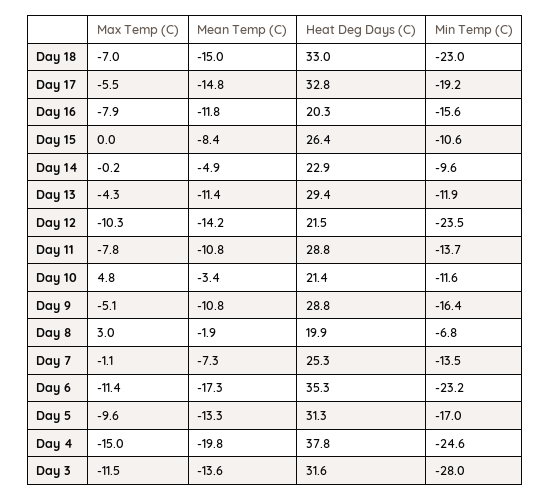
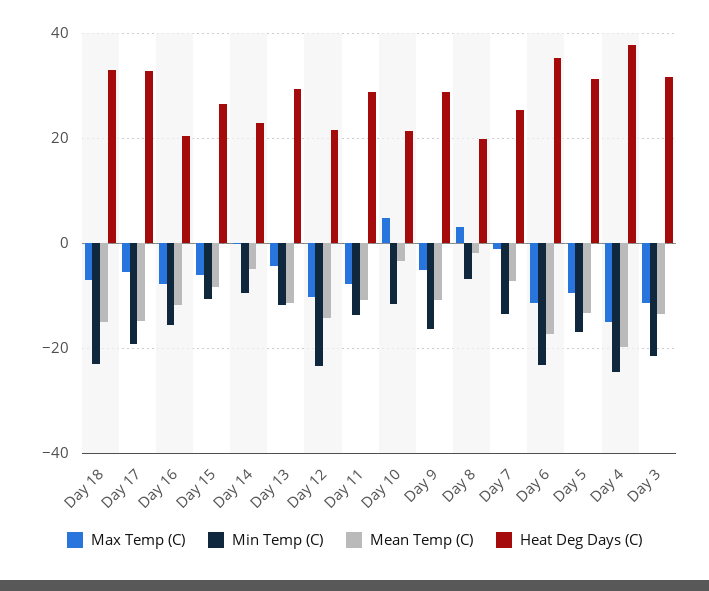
  {
    "Max Temp (C)": {
      "Day 18": -7,
      "Day 17": -5.5,
      "Day 16": -7.9,
-     "Day 15": 0,
+     "Day 15": -6,
      "Day 14": -0.2,
      "Day 13": -4.3,
      "Day 12": -10.3,
      "Day 11": -7.8,
      "Day 10": 4.8,
      "Day 9": -5.1,
      "Day 8": 3,
      "Day 7": -1.1,
      "Day 6": -11.4,
      "Day 5": -9.6,
      "Day 4": -15,
      "Day 3": -11.5
    },
    "Mean Temp (C)": {
      "Day 18": -15,
      "Day 17": -14.8,
      "Day 16": -11.8,
      "Day 15": -8.4,
      "Day 14": -4.9,
      "Day 13": -11.4,
      "Day 12": -14.2,
      "Day 11": -10.8,
      "Day 10": -3.4,
      "Day 9": -10.8,
      "Day 8": -1.9,
      "Day 7": -7.3,
      "Day 6": -17.3,
      "Day 5": -13.3,
      "Day 4": -19.8,
      "Day 3": -13.6
    },
    "Heat Deg Days (C)": {
      "Day 18": 33,
      "Day 17": 32.8,
      "Day 16": 20.3,
      "Day 15": 26.4,
      "Day 14": 22.9,
      "Day 13": 29.4,
      "Day 12": 21.5,
      "Day 11": 28.8,
      "Day 10": 21.4,
      "Day 9": 28.8,
      "Day 8": 19.9,
      "Day 7": 25.3,
      "Day 6": 35.3,
      "Day 5": 31.3,
      "Day 4": 37.8,
      "Day 3": 31.6
    },
    "Min Temp (C)": {
      "Day 18": -23,
      "Day 17": -19.2,
      "Day 16": -15.6,
      "Day 15": -10.6,
      "Day 14": -9.6,
      "Day 13": -11.9,
      "Day 12": -23.5,
      "Day 11": -13.7,
      "Day 10": -11.6,
      "Day 9": -16.4,
      "Day 8": -6.8,
      "Day 7": -13.5,
      "Day 6": -23.2,
      "Day 5": -17,
      "Day 4": -24.6,
-     "Day 3": -28
+     "Day 3": -22
    }
  }

